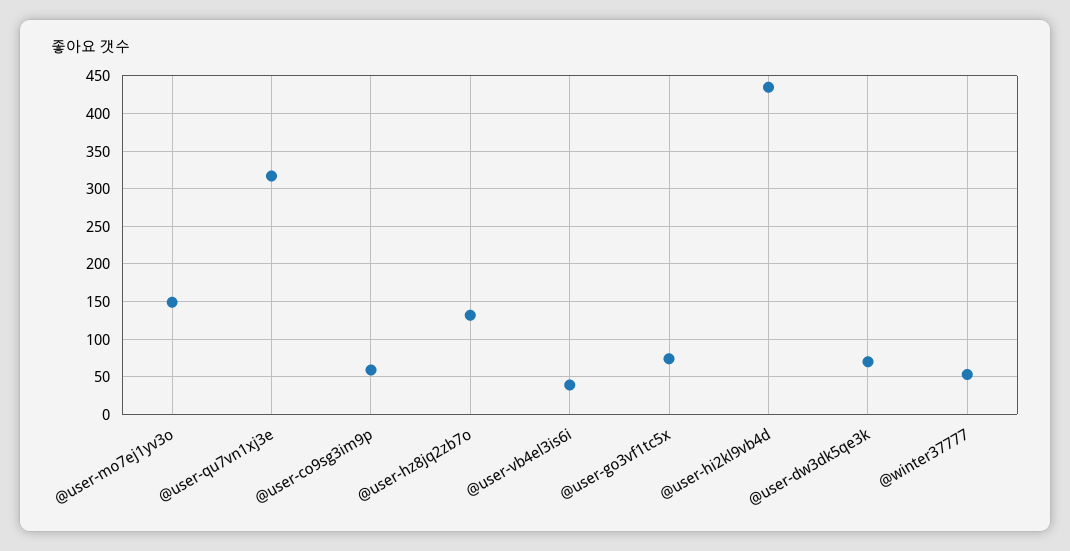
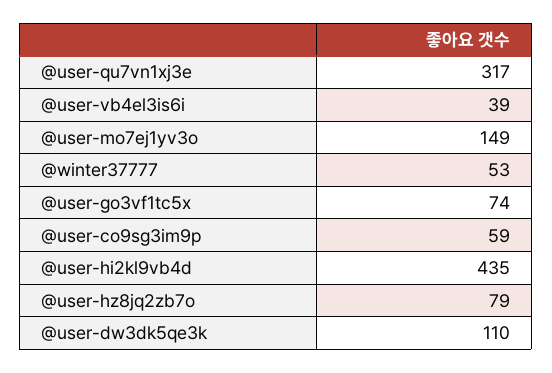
  {
    "@user-mo7ej1yv3o": 149,
    "@user-qu7vn1xj3e": 317,
    "@user-co9sg3im9p": 59,
-   "@user-hz8jq2zb7o": 130,
+   "@user-hz8jq2zb7o": 79,
    "@user-vb4el3is6i": 39,
    "@user-go3vf1tc5x": 74,
    "@user-hi2kl9vb4d": 435,
-   "@user-dw3dk5qe3k": 70,
+   "@user-dw3dk5qe3k": 110,
    "@winter37777": 53
  }

